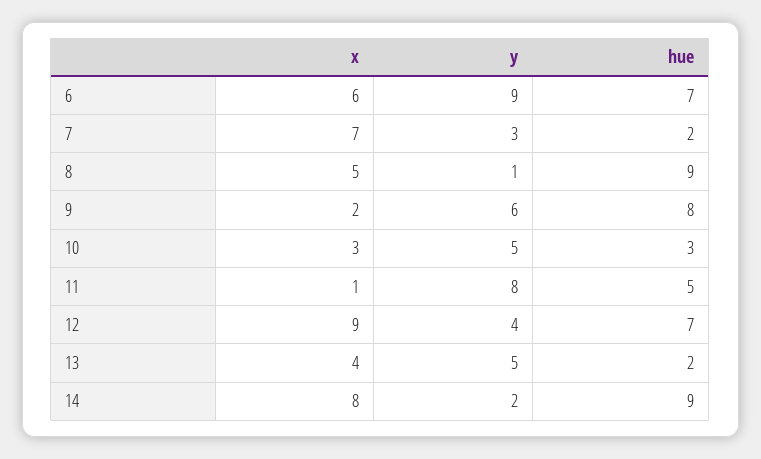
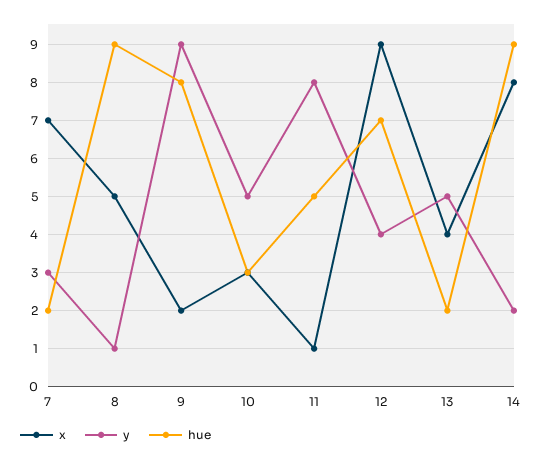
  {
    "x": {
-     "6": 6,
      "7": 7,
      "8": 5,
      "9": 2,
      "10": 3,
      "11": 1,
      "12": 9,
      "13": 4,
      "14": 8
    },
    "y": {
-     "6": 9,
      "7": 3,
      "8": 1,
-     "9": 6,
+     "9": 9,
      "10": 5,
      "11": 8,
      "12": 4,
      "13": 5,
      "14": 2
    },
    "hue": {
-     "6": 7,
      "7": 2,
      "8": 9,
      "9": 8,
      "10": 3,
      "11": 5,
      "12": 7,
      "13": 2,
      "14": 9
    }
  }

